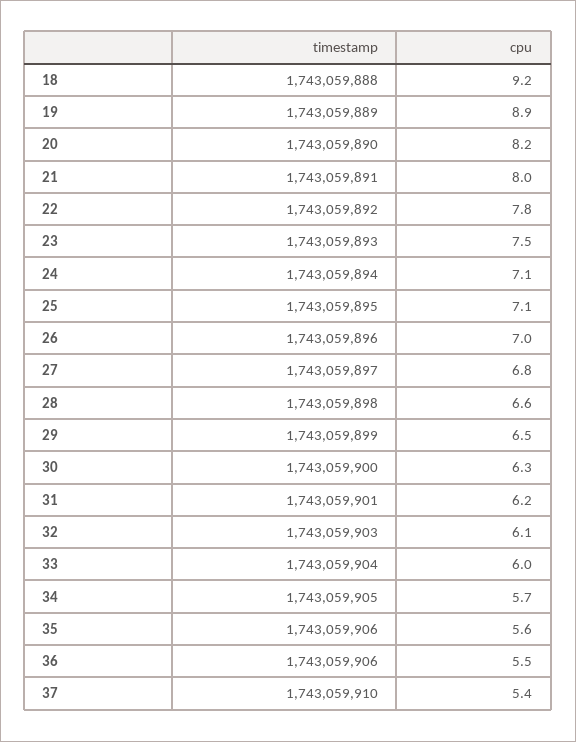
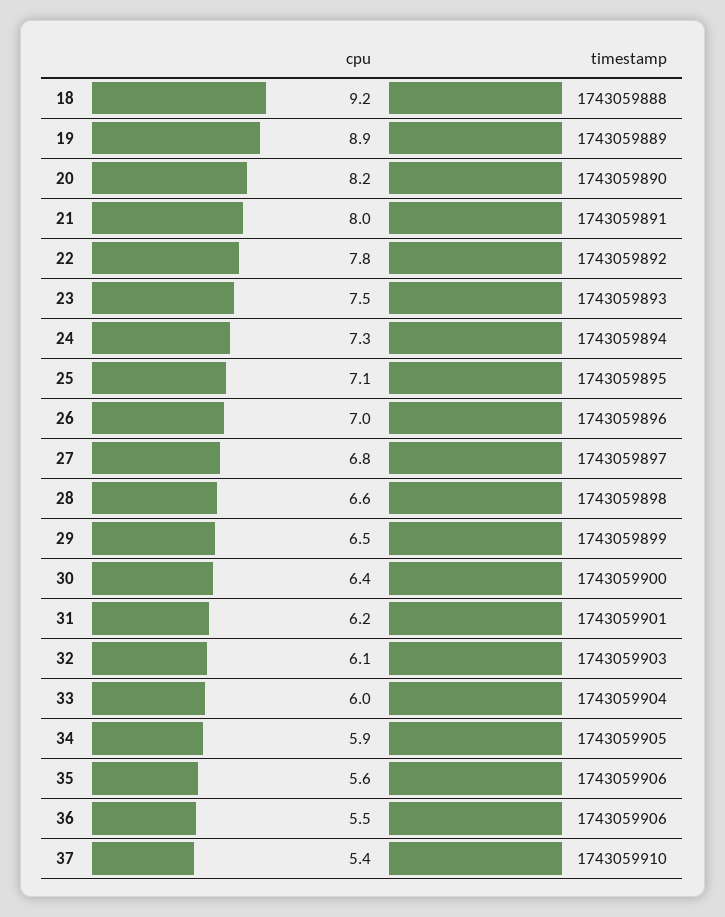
  {
    "timestamp": {
      "18": 1743059888,
      "19": 1743059889,
      "20": 1743059890,
      "21": 1743059891,
      "22": 1743059892,
      "23": 1743059893,
      "24": 1743059894,
      "25": 1743059895,
      "26": 1743059896,
      "27": 1743059897,
      "28": 1743059898,
      "29": 1743059899,
      "30": 1743059900,
      "31": 1743059901,
      "32": 1743059903,
      "33": 1743059904,
      "34": 1743059905,
      "35": 1743059906,
      "36": 1743059906,
      "37": 1743059910
    },
    "cpu": {
      "18": 9.2,
      "19": 8.9,
      "20": 8.2,
      "21": 8,
      "22": 7.8,
      "23": 7.5,
-     "24": 7.1,
+     "24": 7.3,
      "25": 7.1,
      "26": 7,
      "27": 6.8,
      "28": 6.6,
      "29": 6.5,
-     "30": 6.3,
+     "30": 6.4,
      "31": 6.2,
      "32": 6.1,
      "33": 6,
-     "34": 5.7,
+     "34": 5.9,
      "35": 5.6,
      "36": 5.5,
      "37": 5.4
    }
  }

